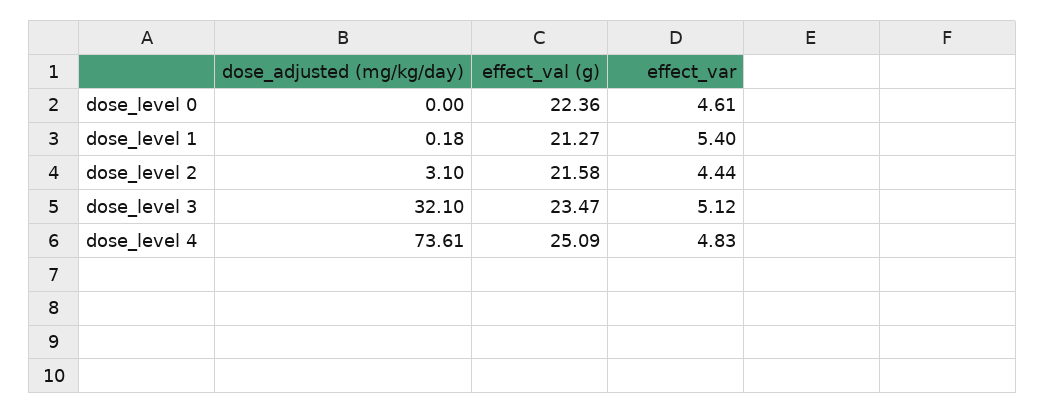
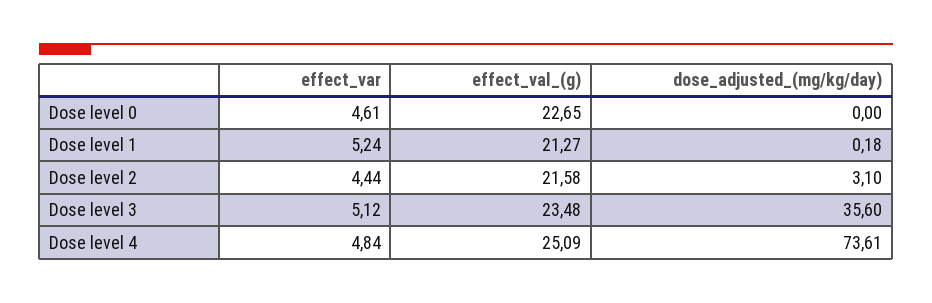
  {
    "dose_adjusted (mg/kg/day)": {
      "dose_level 0": 0,
      "dose_level 1": 0.18,
      "dose_level 2": 3.1,
-     "dose_level 3": 32.1,
+     "dose_level 3": 35.6,
      "dose_level 4": 73.61
    },
    "effect_val (g)": {
-     "dose_level 0": 22.36,
+     "dose_level 0": 22.65,
      "dose_level 1": 21.27,
      "dose_level 2": 21.58,
-     "dose_level 3": 23.47,
+     "dose_level 3": 23.48,
      "dose_level 4": 25.09
    },
    "effect_var": {
      "dose_level 0": 4.61,
-     "dose_level 1": 5.4,
+     "dose_level 1": 5.24,
      "dose_level 2": 4.44,
      "dose_level 3": 5.12,
-     "dose_level 4": 4.83
+     "dose_level 4": 4.84
    }
  }

